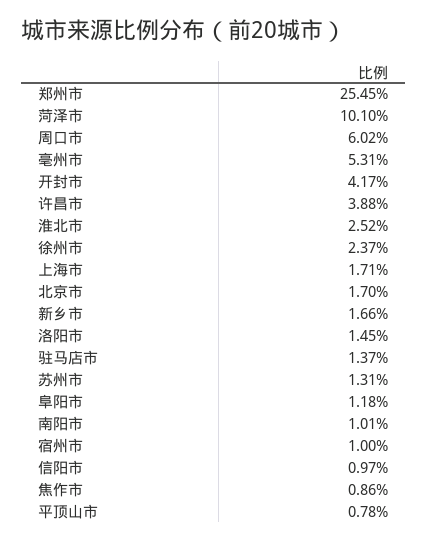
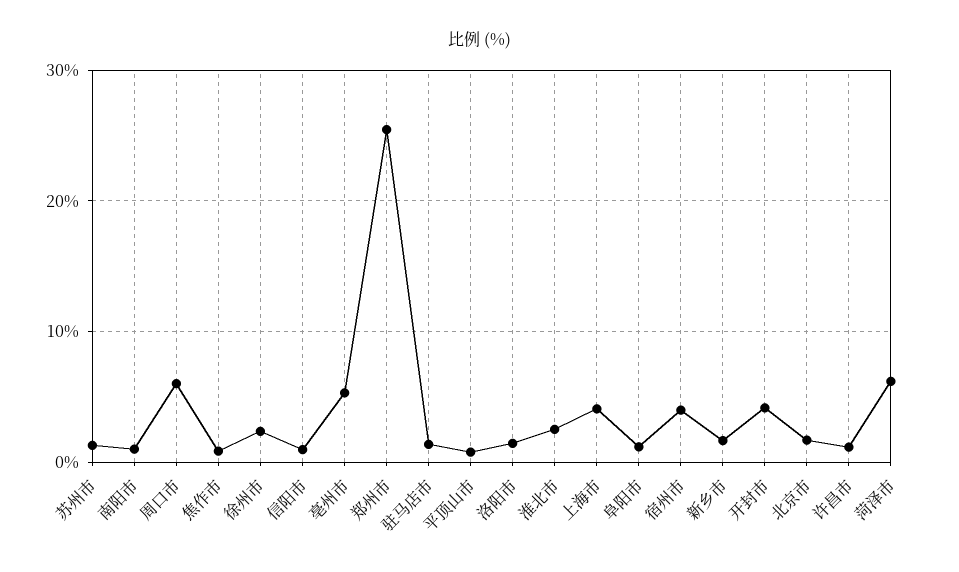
  {
    "郑州市": 25.45,
-   "菏泽市": 10.1,
+   "菏泽市": 6,
    "周口市": 6.02,
    "亳州市": 5.31,
    "开封市": 4.17,
-   "许昌市": 3.88,
+   "许昌市": 1,
    "淮北市": 2.52,
    "徐州市": 2.37,
-   "上海市": 1.71,
+   "上海市": 4,
    "北京市": 1.7,
    "新乡市": 1.66,
    "洛阳市": 1.45,
    "驻马店市": 1.37,
    "苏州市": 1.31,
    "阜阳市": 1.18,
    "南阳市": 1.01,
-   "宿州市": 1,
+   "宿州市": 4,
    "信阳市": 0.97,
    "焦作市": 0.86,
    "平顶山市": 0.78
  }

